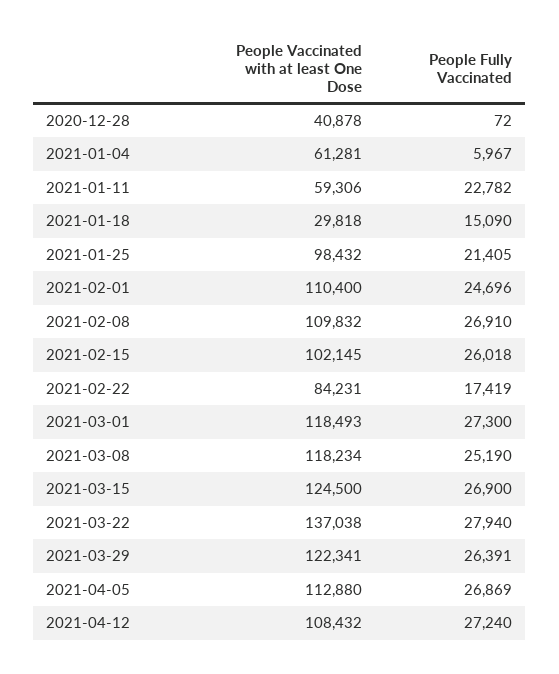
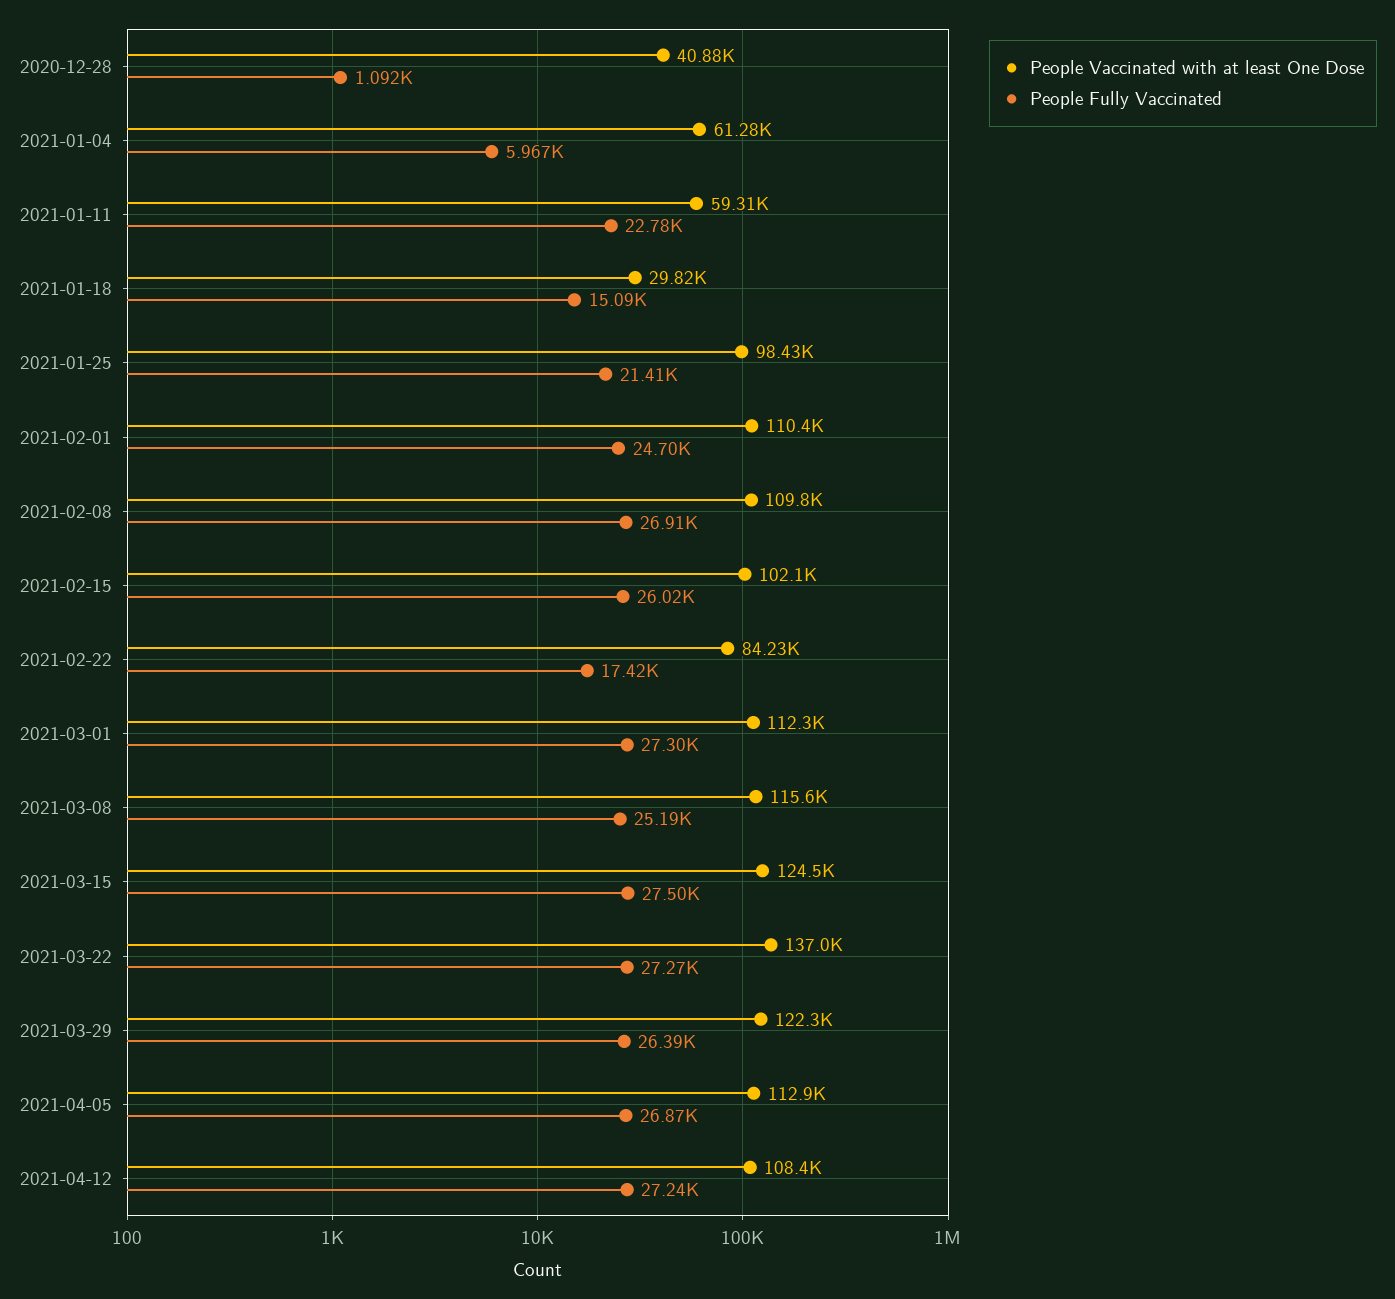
  {
    "People Vaccinated with at least One Dose": {
      "2020-12-28": 40878,
      "2021-01-04": 61281,
      "2021-01-11": 59306,
      "2021-01-18": 29818,
      "2021-01-25": 98432,
      "2021-02-01": 110400,
      "2021-02-08": 109832,
      "2021-02-15": 102145,
      "2021-02-22": 84231,
-     "2021-03-01": 118493,
+     "2021-03-01": 112300,
-     "2021-03-08": 118234,
+     "2021-03-08": 115600,
      "2021-03-15": 124500,
      "2021-03-22": 137038,
      "2021-03-29": 122341,
      "2021-04-05": 112880,
      "2021-04-12": 108432
    },
    "People Fully Vaccinated": {
-     "2020-12-28": 72,
+     "2020-12-28": 1092,
      "2021-01-04": 5967,
      "2021-01-11": 22782,
      "2021-01-18": 15090,
      "2021-01-25": 21405,
      "2021-02-01": 24696,
      "2021-02-08": 26910,
      "2021-02-15": 26018,
      "2021-02-22": 17419,
      "2021-03-01": 27300,
      "2021-03-08": 25190,
-     "2021-03-15": 26900,
+     "2021-03-15": 27500,
-     "2021-03-22": 27940,
+     "2021-03-22": 27270,
      "2021-03-29": 26391,
      "2021-04-05": 26869,
      "2021-04-12": 27240
    }
  }

